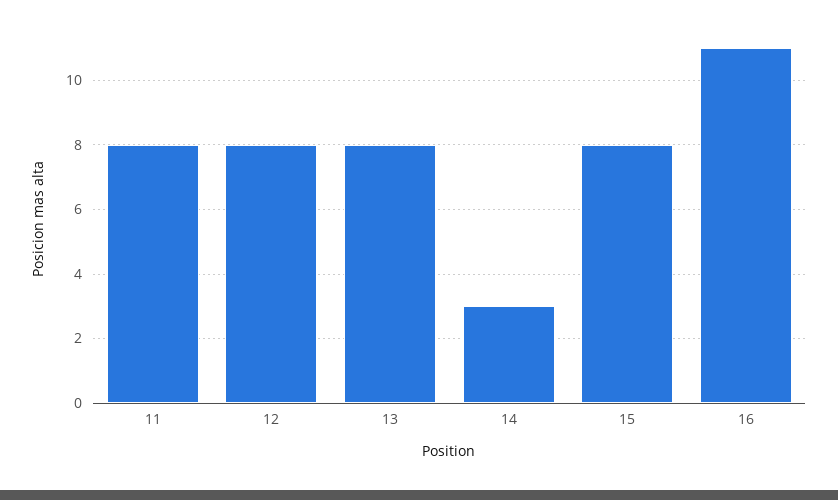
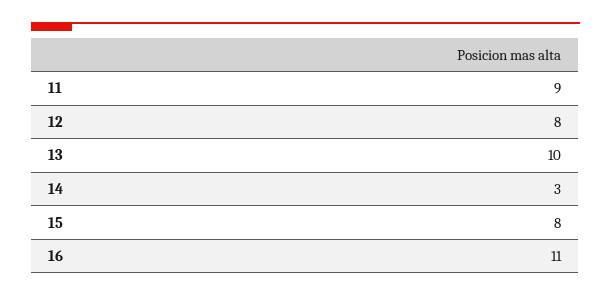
  {
-   "11": 8,
+   "11": 9,
    "12": 8,
-   "13": 8,
+   "13": 10,
    "14": 3,
    "15": 8,
    "16": 11
  }

